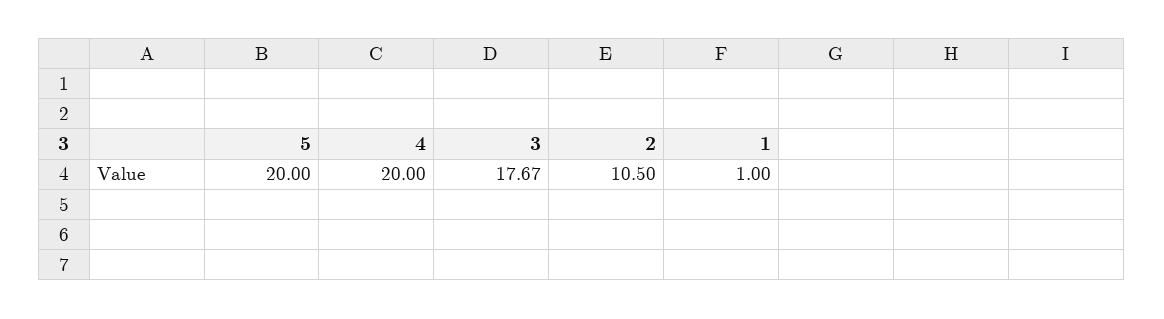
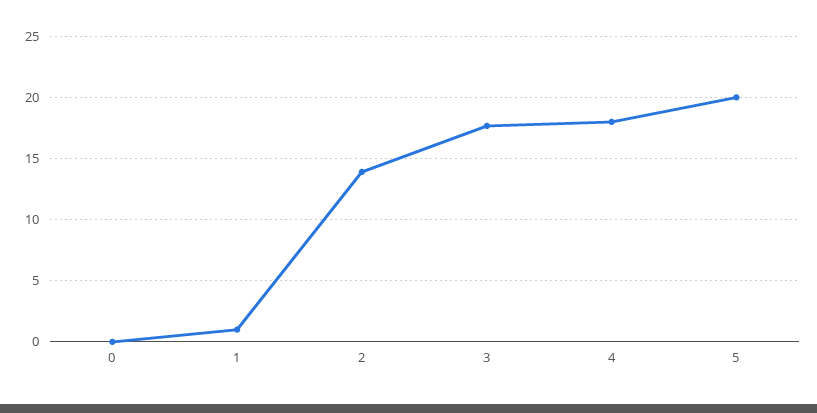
  {
    "5": 20,
-   "4": 20,
+   "4": 18,
    "3": 17.67,
-   "2": 10.5,
+   "2": 14,
-   "1": 1
+   "1": 1,
+   "0": 0
  }

